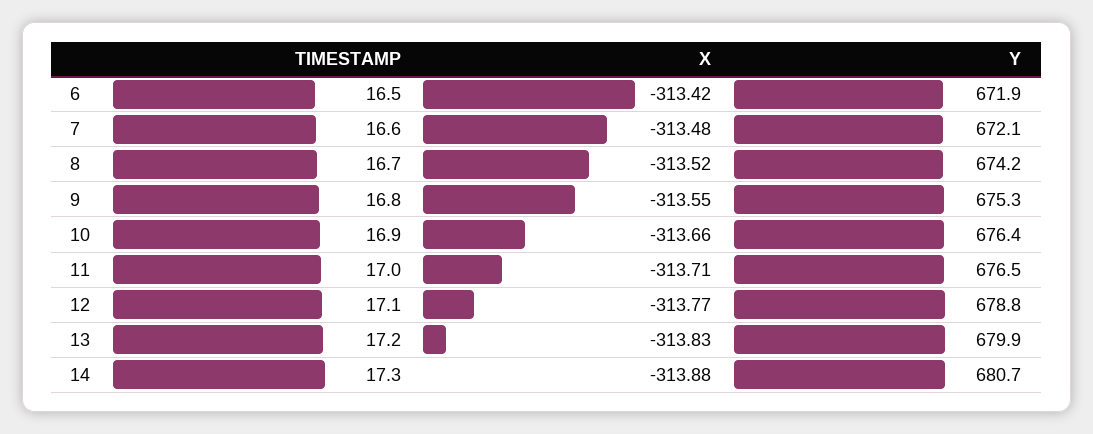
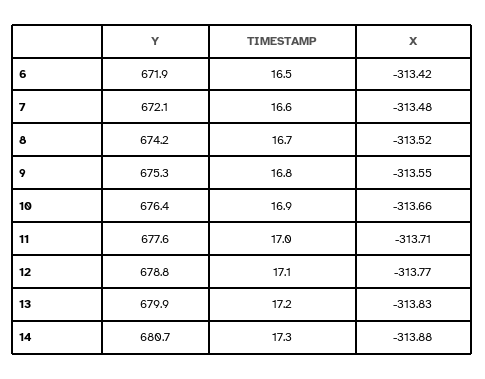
  {
    "TIMESTAMP": {
      "6": 16.5,
      "7": 16.6,
      "8": 16.7,
      "9": 16.8,
      "10": 16.9,
      "11": 17,
      "12": 17.1,
      "13": 17.2,
      "14": 17.3
    },
    "X": {
      "6": -313.42,
      "7": -313.48,
      "8": -313.52,
      "9": -313.55,
      "10": -313.66,
      "11": -313.71,
      "12": -313.77,
      "13": -313.83,
      "14": -313.88
    },
    "Y": {
      "6": 671.9,
      "7": 672.1,
      "8": 674.2,
      "9": 675.3,
      "10": 676.4,
-     "11": 676.5,
+     "11": 677.6,
      "12": 678.8,
      "13": 679.9,
      "14": 680.7
    }
  }

